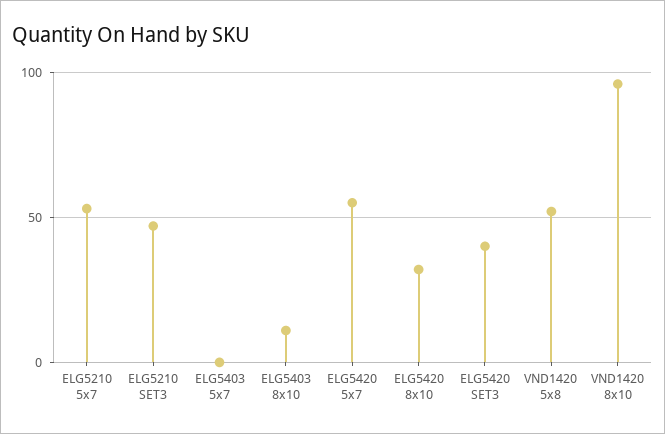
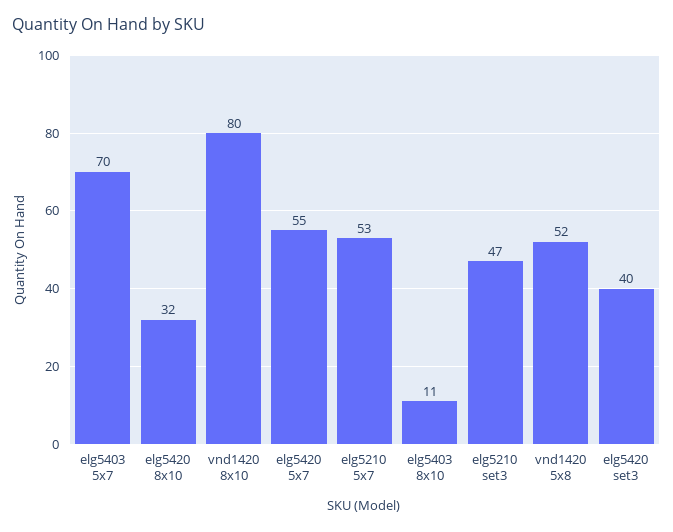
  {
    "ELG5210 5x7": 53,
    "ELG5210 SET3": 47,
-   "ELG5403 5x7": 0,
+   "ELG5403 5x7": 70,
    "ELG5403 8x10": 11,
    "ELG5420 5x7": 55,
    "ELG5420 8x10": 32,
    "ELG5420 SET3": 40,
    "VND1420 5x8": 52,
-   "VND1420 8x10": 95
+   "VND1420 8x10": 80
  }

